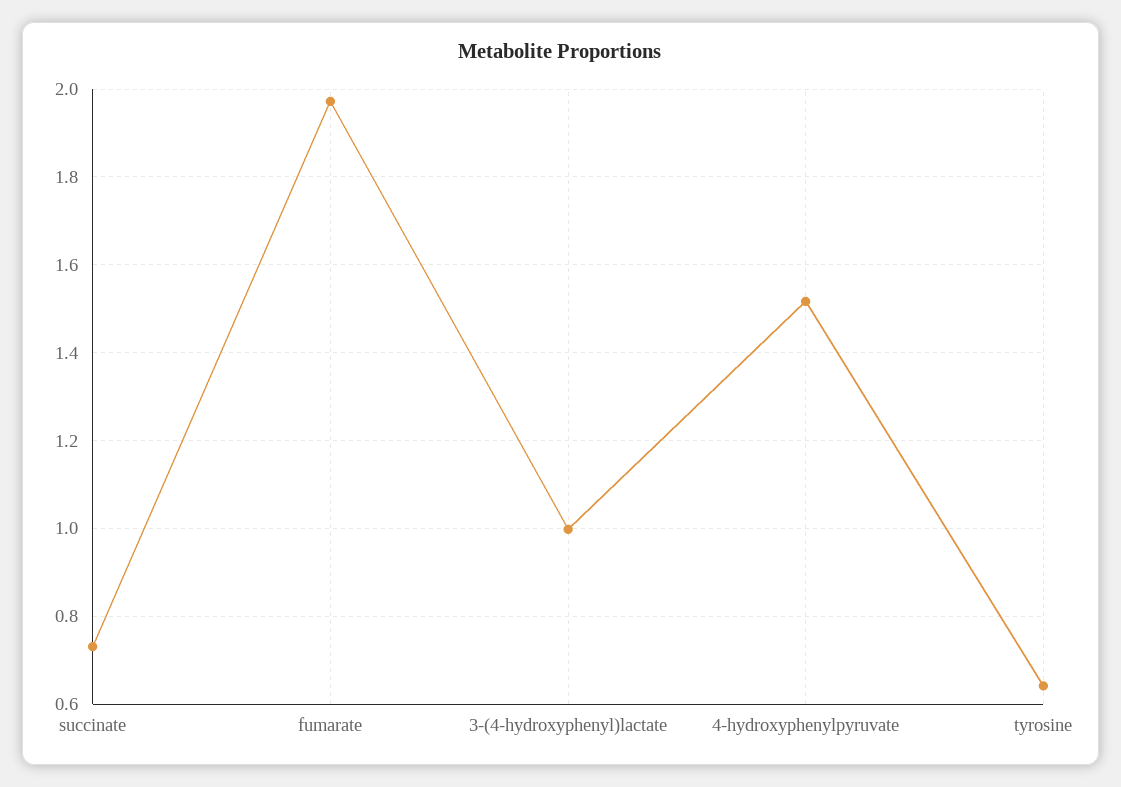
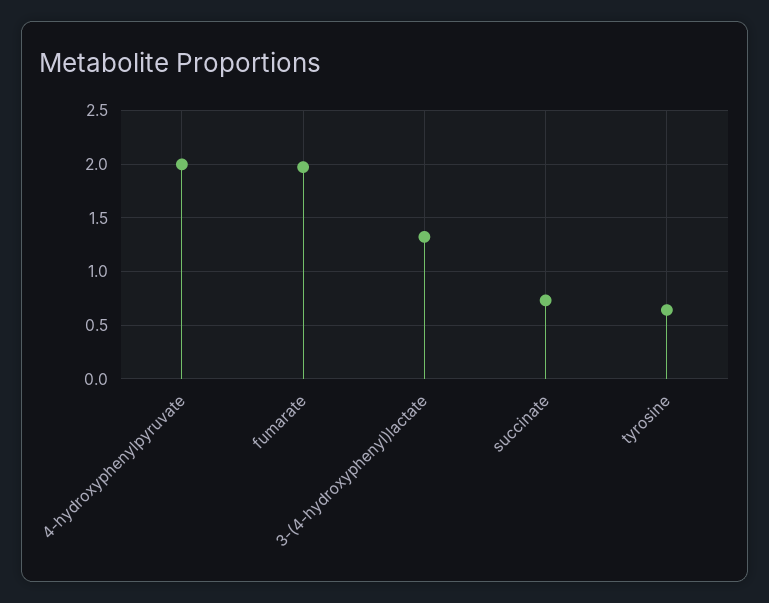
  {
    "succinate": 0.74,
    "fumarate": 1.98,
-   "3-(4-hydroxyphenyl)lactate": 1,
+   "3-(4-hydroxyphenyl)lactate": 1.3,
-   "4-hydroxyphenylpyruvate": 1.52,
+   "4-hydroxyphenylpyruvate": 2,
    "tyrosine": 0.64
  }

